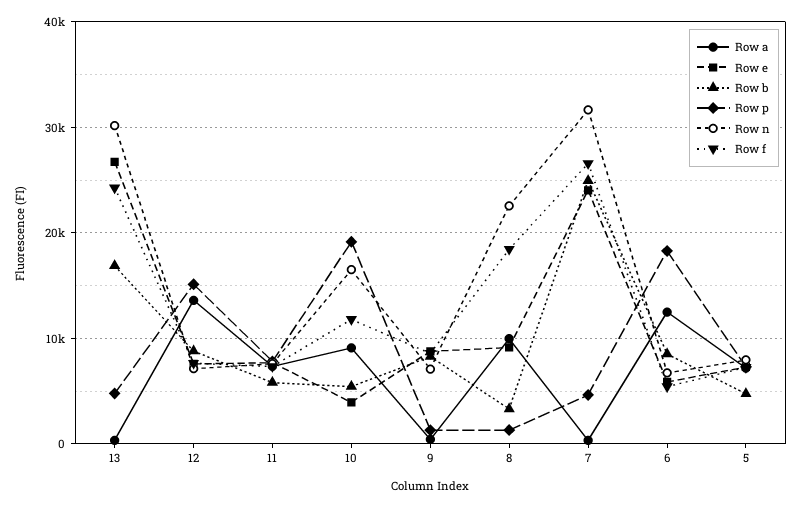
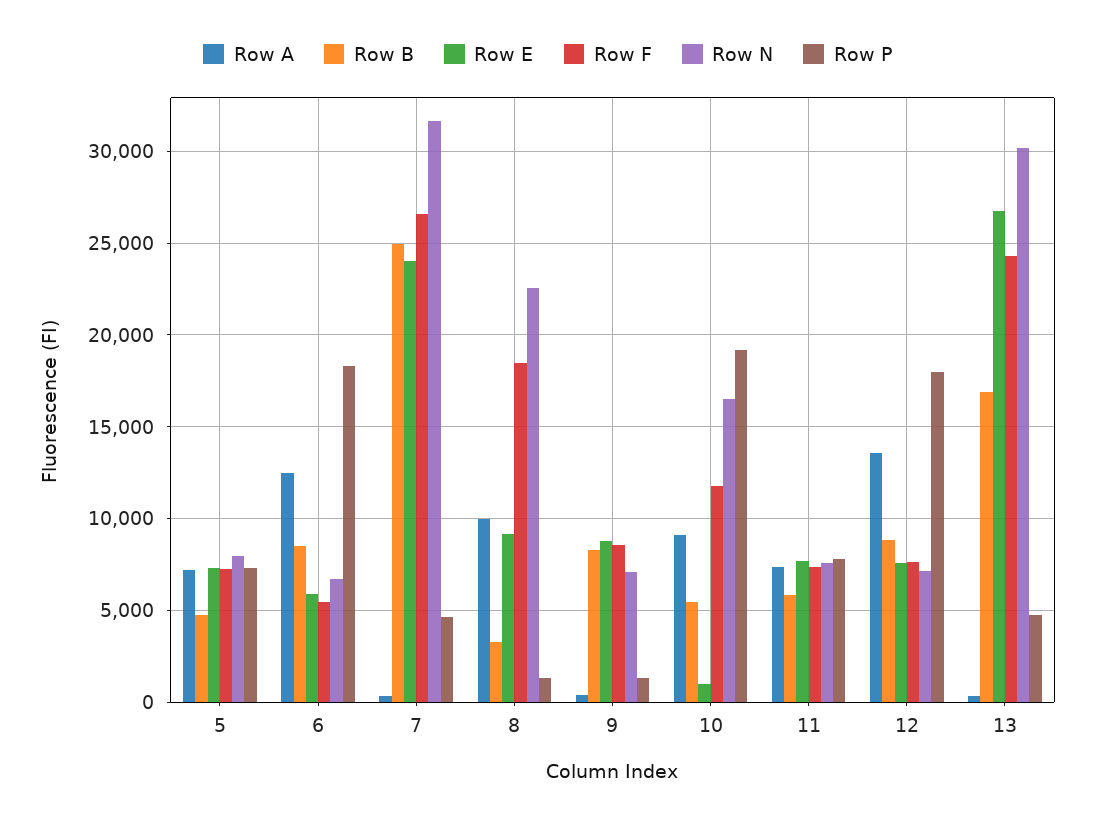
  {
    "Row a": {
      "13": 500,
      "12": 13500,
      "11": 7500,
      "10": 9000,
      "9": 500,
      "8": 10000,
      "7": 500,
      "6": 12500,
      "5": 7000
    },
    "Row e": {
      "13": 26500,
      "12": 7500,
      "11": 7500,
-     "10": 4000,
+     "10": 1000,
      "9": 9000,
      "8": 9000,
      "7": 24000,
      "6": 6000,
      "5": 7500
    },
    "Row b": {
      "13": 17000,
      "12": 9000,
      "11": 6000,
      "10": 5500,
      "9": 8500,
      "8": 3500,
      "7": 25000,
      "6": 8500,
      "5": 5000
    },
    "Row p": {
      "13": 5000,
-     "12": 15000,
+     "12": 18000,
      "11": 8000,
      "10": 19000,
      "9": 1500,
      "8": 1500,
      "7": 4500,
      "6": 18500,
      "5": 7500
    },
    "Row n": {
      "13": 30000,
      "12": 7000,
      "11": 7500,
      "10": 16500,
      "9": 7000,
      "8": 22500,
      "7": 31500,
      "6": 6500,
      "5": 8000
    },
    "Row f": {
      "13": 24500,
      "12": 7500,
      "11": 7500,
      "10": 12000,
      "9": 8500,
      "8": 18500,
      "7": 26500,
      "6": 5500,
      "5": 7500
    }
  }

